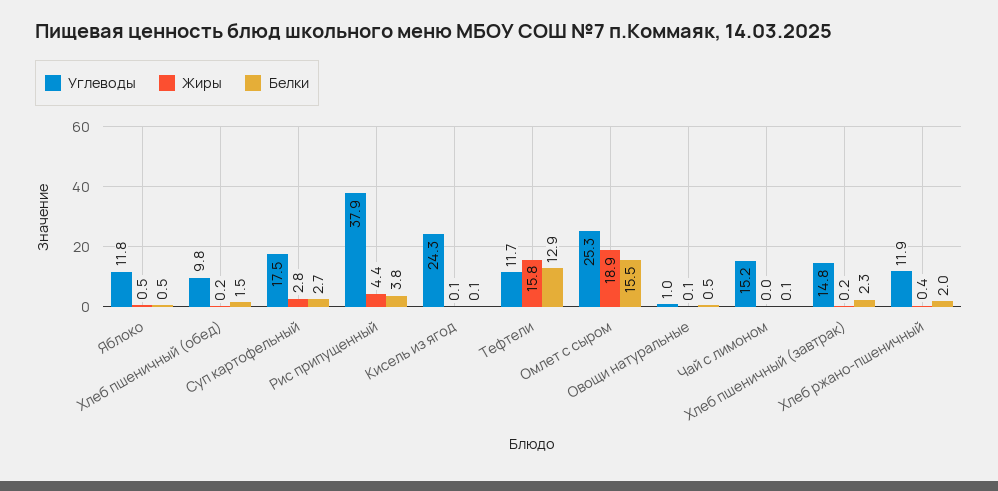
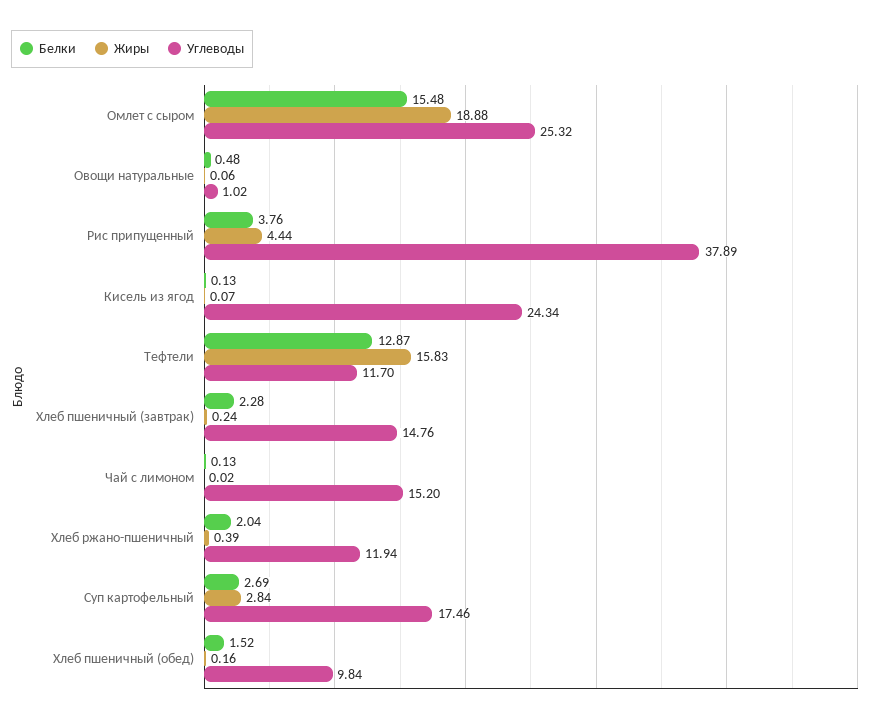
  {
    "Углеводы": {
-     "Яблоко": 11.8,
      "Хлеб пшеничный (обед)": 9.84,
      "Суп картофельный": 17.46,
      "Рис припущенный": 37.89,
      "Кисель из ягод": 24.34,
      "Тефтели": 11.7,
      "Омлет с сыром": 25.32,
      "Овощи натуральные": 1.02,
      "Чай с лимоном": 15.2,
      "Хлеб пшеничный (завтрак)": 14.76,
      "Хлеб ржано-пшеничный": 11.94
    },
    "Жиры": {
-     "Яблоко": 0.5,
      "Хлеб пшеничный (обед)": 0.16,
      "Суп картофельный": 2.84,
      "Рис припущенный": 4.44,
      "Кисель из ягод": 0.07,
      "Тефтели": 15.83,
      "Омлет с сыром": 18.88,
      "Овощи натуральные": 0.06,
      "Чай с лимоном": 0.02,
      "Хлеб пшеничный (завтрак)": 0.24,
      "Хлеб ржано-пшеничный": 0.39
    },
    "Белки": {
-     "Яблоко": 0.5,
      "Хлеб пшеничный (обед)": 1.52,
      "Суп картофельный": 2.69,
      "Рис припущенный": 3.76,
      "Кисель из ягод": 0.13,
      "Тефтели": 12.87,
      "Омлет с сыром": 15.48,
      "Овощи натуральные": 0.48,
      "Чай с лимоном": 0.13,
      "Хлеб пшеничный (завтрак)": 2.28,
      "Хлеб ржано-пшеничный": 2.04
    }
  }

